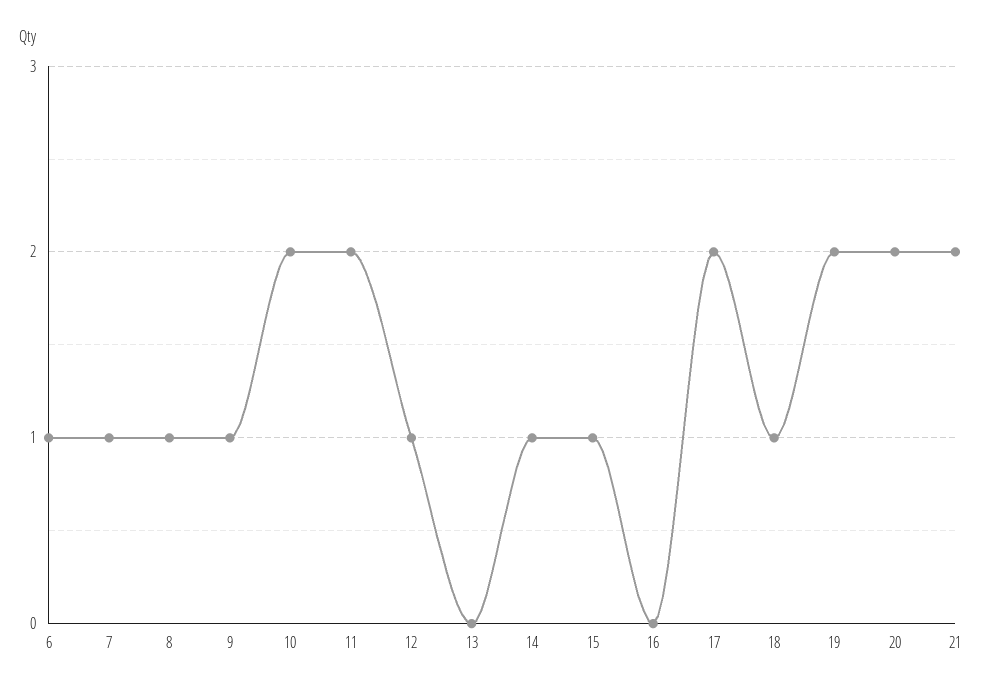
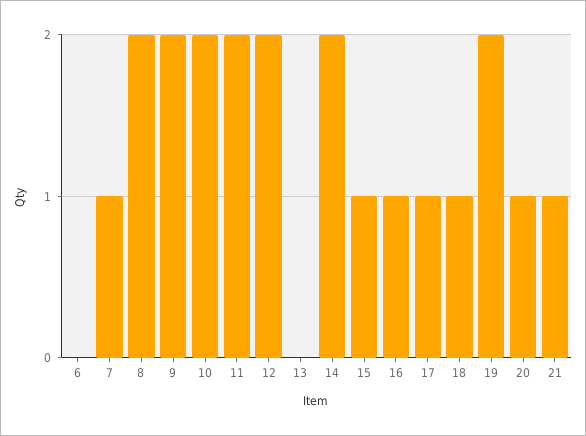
  {
-   "6": 1,
+   "6": 0,
    "7": 1,
-   "8": 1,
+   "8": 2,
-   "9": 1,
+   "9": 2,
    "10": 2,
    "11": 2,
-   "12": 1,
+   "12": 2,
    "13": 0,
-   "14": 1,
+   "14": 2,
    "15": 1,
-   "16": 0,
+   "16": 1,
-   "17": 2,
+   "17": 1,
    "18": 1,
    "19": 2,
-   "20": 2,
+   "20": 1,
-   "21": 2
+   "21": 1
  }

